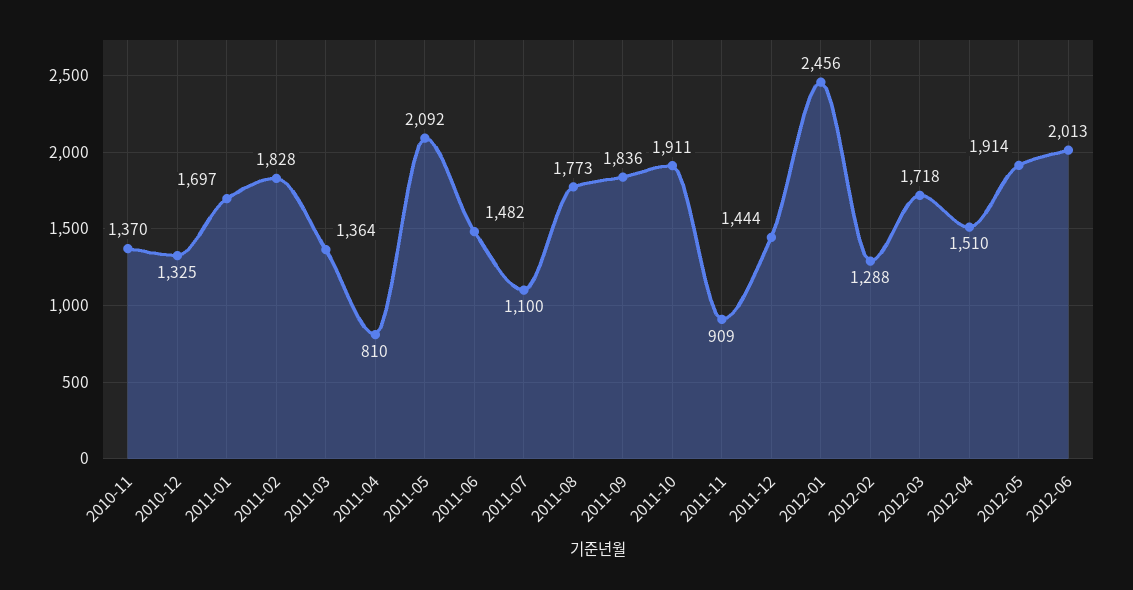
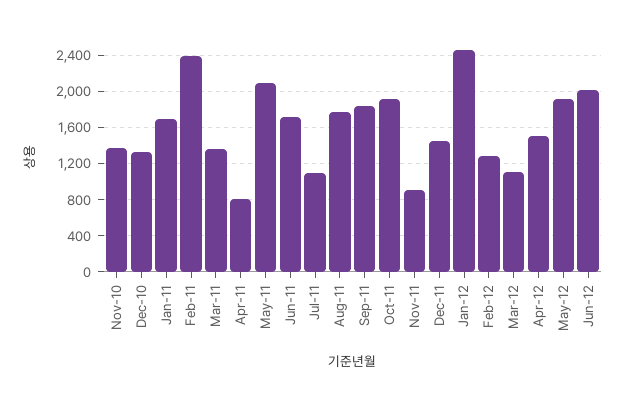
  {
    "2010-11": 1370,
    "2010-12": 1325,
    "2011-01": 1697,
-   "2011-02": 1828,
+   "2011-02": 2400,
    "2011-03": 1364,
    "2011-04": 810,
    "2011-05": 2092,
-   "2011-06": 1482,
+   "2011-06": 1700,
    "2011-07": 1100,
    "2011-08": 1773,
    "2011-09": 1836,
    "2011-10": 1911,
    "2011-11": 909,
    "2011-12": 1444,
    "2012-01": 2456,
    "2012-02": 1288,
-   "2012-03": 1718,
+   "2012-03": 1100,
    "2012-04": 1510,
    "2012-05": 1914,
    "2012-06": 2013
  }

